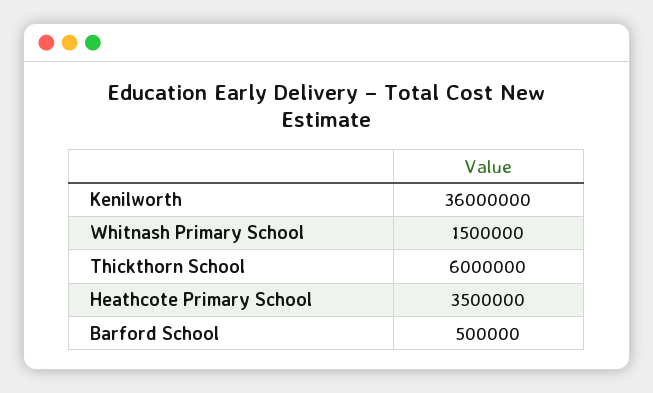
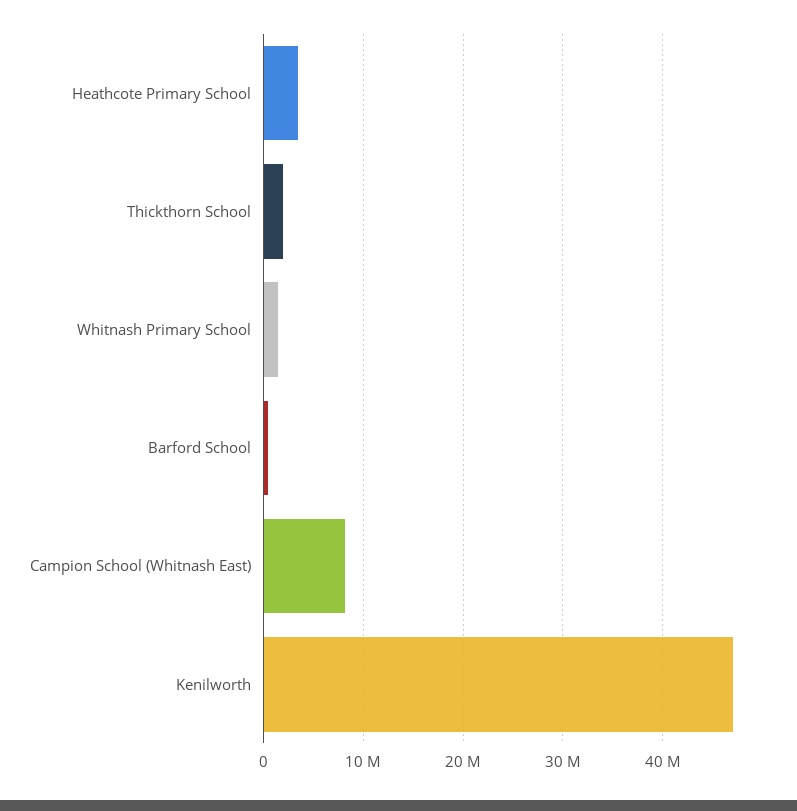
  {
-   "Kenilworth": 36000000,
+   "Kenilworth": 47000000,
    "Whitnash Primary School": 1500000,
-   "Thickthorn School": 6000000,
+   "Thickthorn School": 2000000,
    "Heathcote Primary School": 3500000,
-   "Barford School": 500000
+   "Barford School": 500000,
+   "Campion School (Whitnash East)": 8000000
  }

